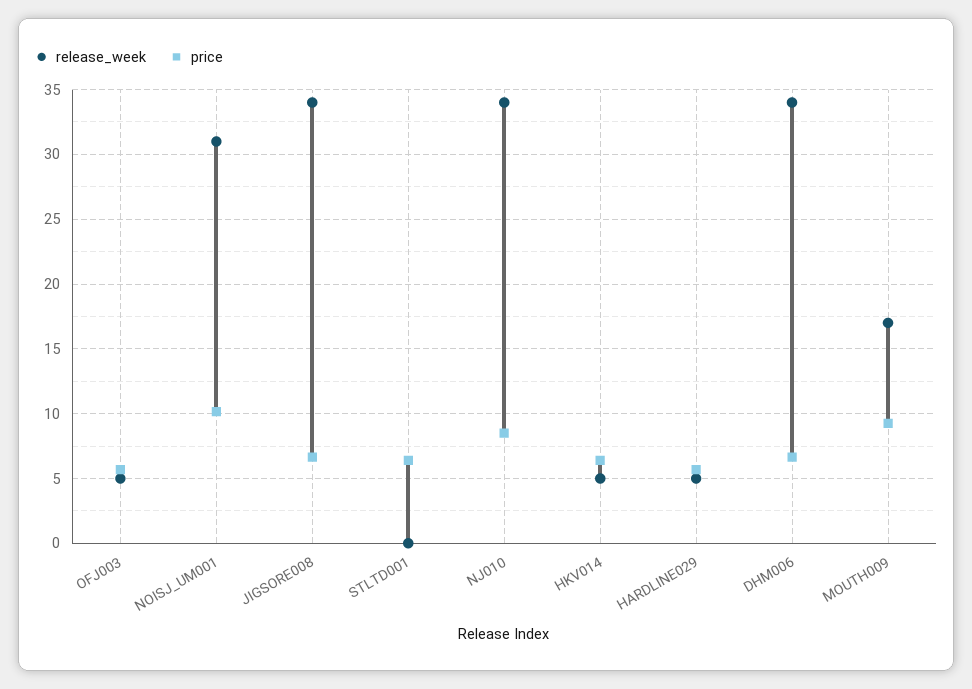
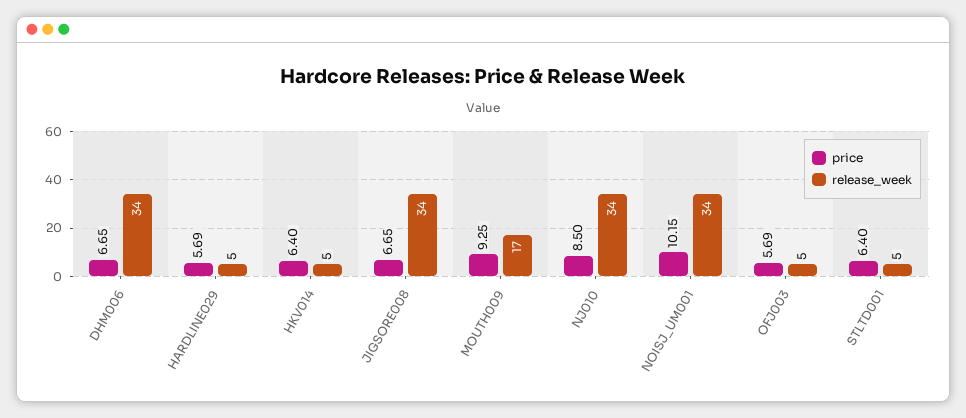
  {
    "release_week": {
      "OFJ003": 5,
-     "NOISJ_UM001": 31,
+     "NOISJ_UM001": 34,
      "JIGSORE008": 34,
-     "STLTD001": 0,
+     "STLTD001": 5,
      "NJ010": 34,
      "HKV014": 5,
      "HARDLINE029": 5,
      "DHM006": 34,
      "MOUTH009": 17
    },
    "price": {
      "OFJ003": 5.69,
      "NOISJ_UM001": 10.15,
      "JIGSORE008": 6.65,
      "STLTD001": 6.4,
      "NJ010": 8.5,
      "HKV014": 6.4,
      "HARDLINE029": 5.69,
      "DHM006": 6.65,
      "MOUTH009": 9.25
    }
  }

